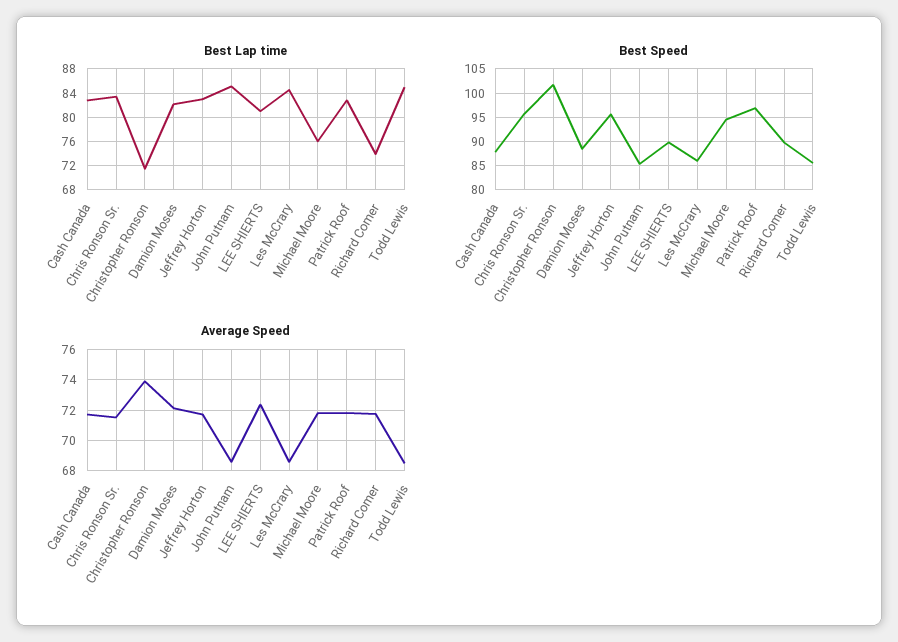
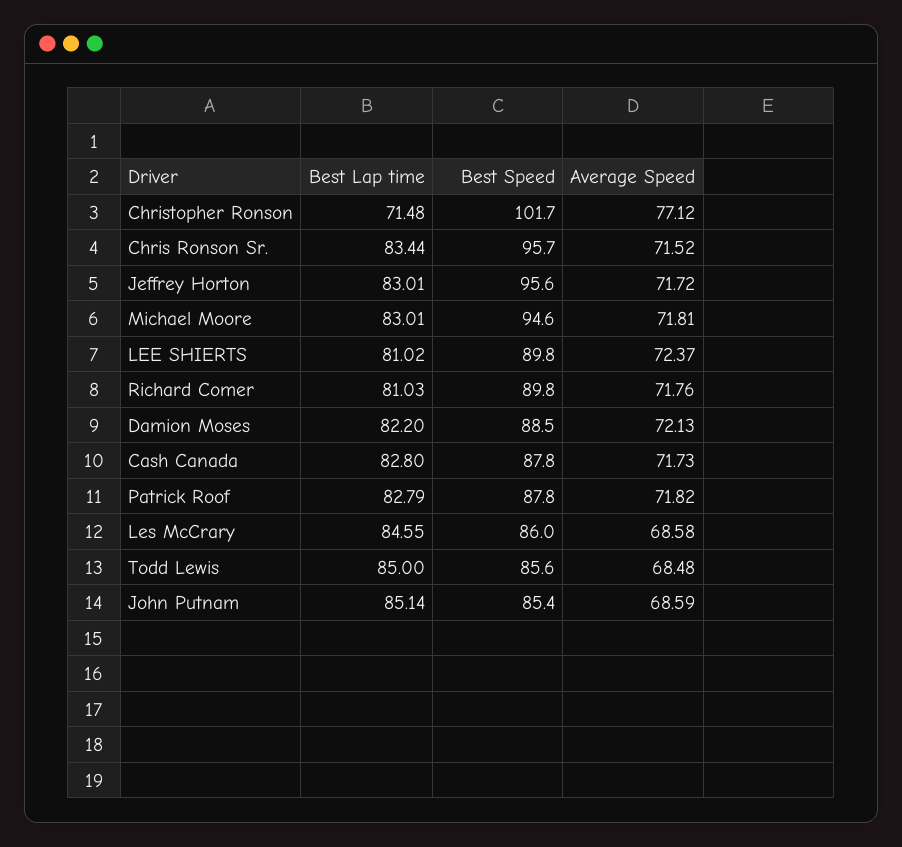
  {
    "Best Lap time": {
      "Cash Canada": 82.8,
      "Chris Ronson Sr.": 83.44,
      "Christopher Ronson": 71.48,
      "Damion Moses": 82.2,
      "Jeffrey Horton": 83.01,
      "John Putnam": 85.14,
      "LEE SHIERTS": 81.02,
      "Les McCrary": 84.55,
-     "Michael Moore": 76,
+     "Michael Moore": 83.01,
      "Patrick Roof": 82.79,
-     "Richard Comer": 74,
+     "Richard Comer": 81.03,
      "Todd Lewis": 85
    },
    "Best Speed": {
      "Cash Canada": 87.8,
      "Chris Ronson Sr.": 95.7,
      "Christopher Ronson": 101.7,
      "Damion Moses": 88.5,
      "Jeffrey Horton": 95.6,
      "John Putnam": 85.4,
      "LEE SHIERTS": 89.8,
      "Les McCrary": 86,
      "Michael Moore": 94.6,
-     "Patrick Roof": 97.5,
+     "Patrick Roof": 87.8,
      "Richard Comer": 89.8,
      "Todd Lewis": 85.6
    },
    "Average Speed": {
      "Cash Canada": 71.73,
      "Chris Ronson Sr.": 71.52,
-     "Christopher Ronson": 74,
+     "Christopher Ronson": 77.12,
      "Damion Moses": 72.13,
      "Jeffrey Horton": 71.72,
      "John Putnam": 68.59,
      "LEE SHIERTS": 72.37,
      "Les McCrary": 68.58,
      "Michael Moore": 71.81,
      "Patrick Roof": 71.82,
      "Richard Comer": 71.76,
      "Todd Lewis": 68.48
    }
  }

